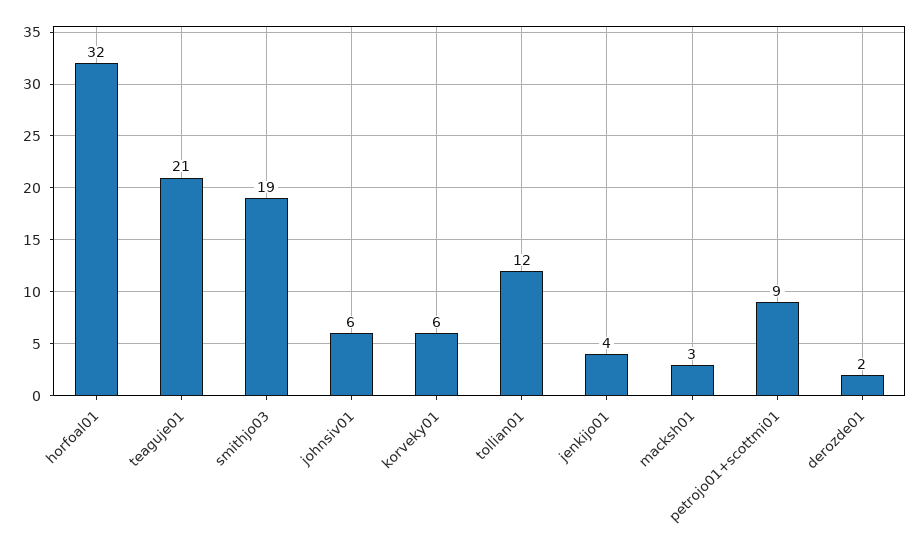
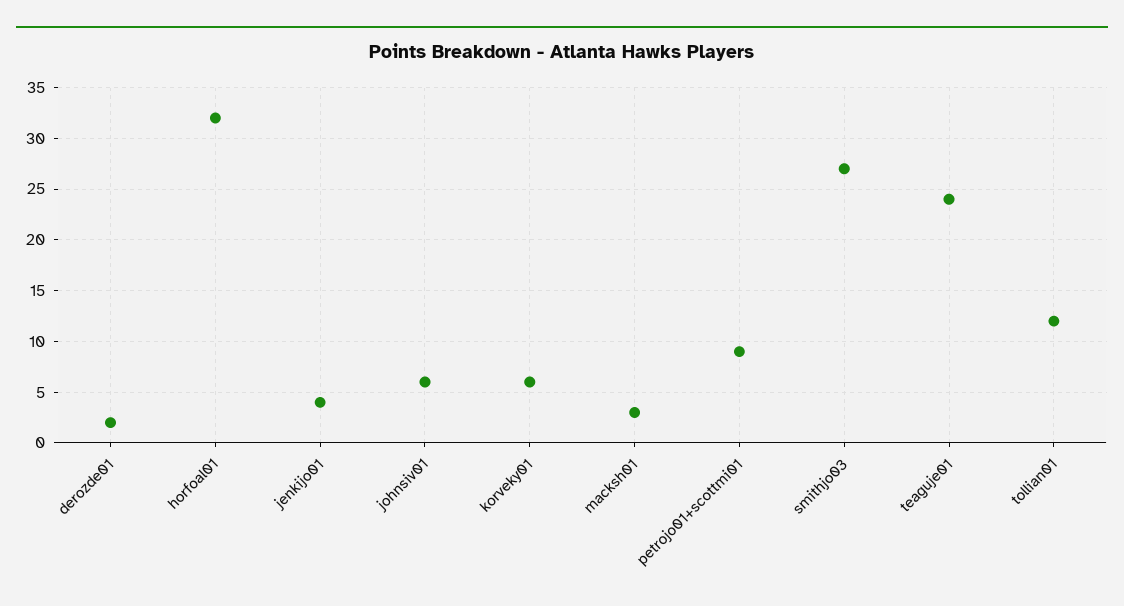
  {
    "horfoal01": 32,
-   "teaguje01": 21,
+   "teaguje01": 24,
-   "smithjo03": 19,
+   "smithjo03": 27,
    "johnsiv01": 6,
    "korveky01": 6,
    "tollian01": 12,
    "jenkijo01": 4,
    "macksh01": 3,
    "petrojo01+scottmi01": 9,
    "derozde01": 2
  }

